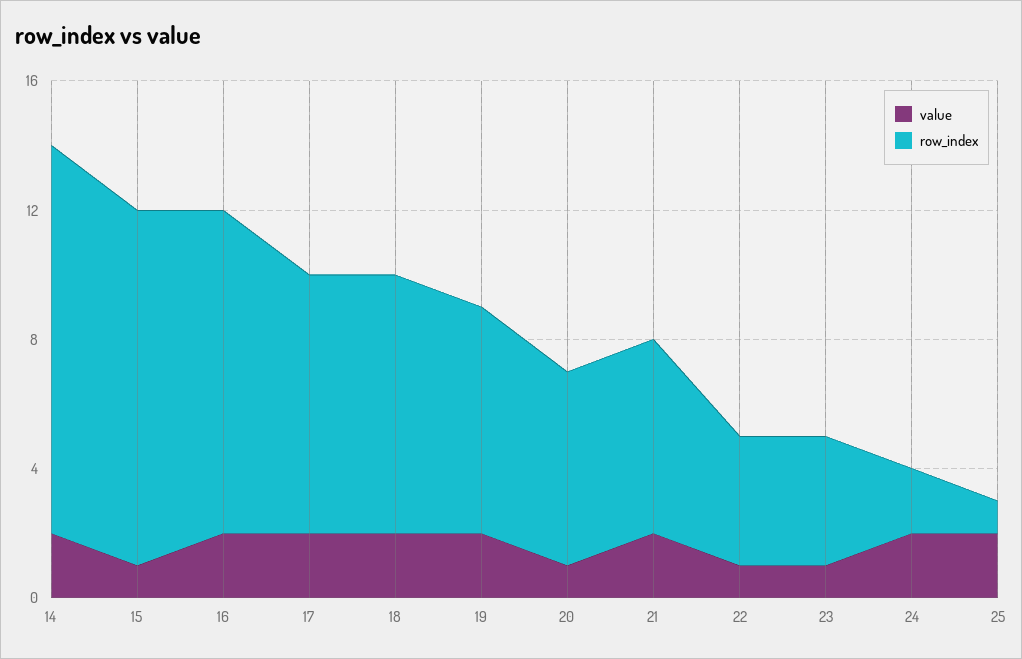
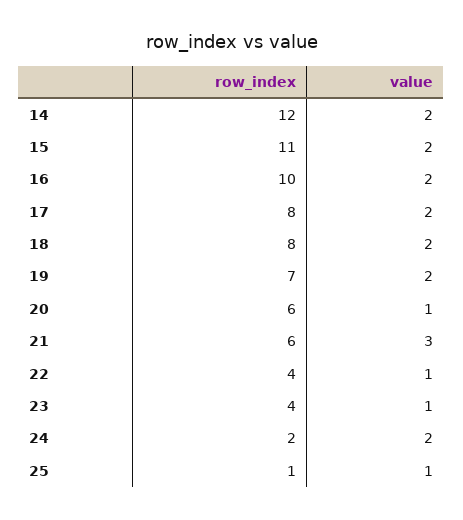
  {
    "value": {
      "14": 2,
-     "15": 1,
+     "15": 2,
      "16": 2,
      "17": 2,
      "18": 2,
      "19": 2,
      "20": 1,
-     "21": 2,
+     "21": 3,
      "22": 1,
      "23": 1,
      "24": 2,
-     "25": 2
+     "25": 1
    },
    "row_index": {
      "14": 12,
      "15": 11,
      "16": 10,
      "17": 8,
      "18": 8,
      "19": 7,
      "20": 6,
      "21": 6,
      "22": 4,
      "23": 4,
      "24": 2,
      "25": 1
    }
  }

